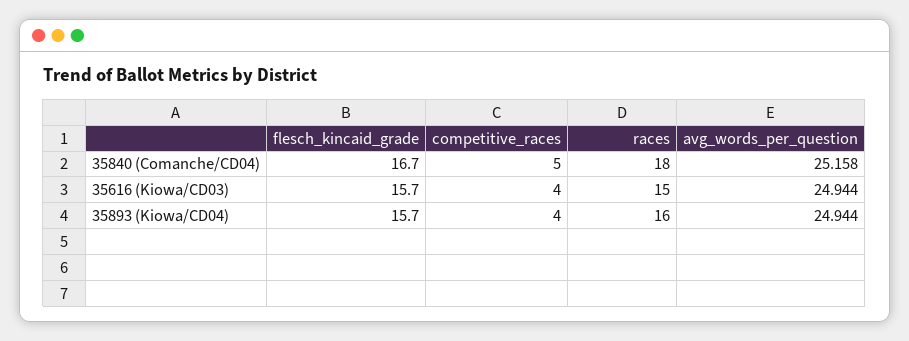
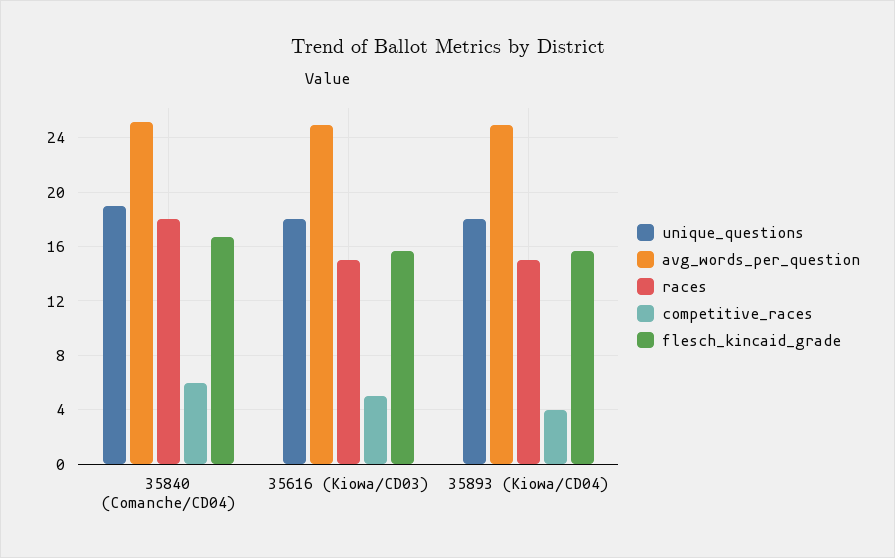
  {
    "flesch_kincaid_grade": {
      "35840 (Comanche/CD04)": 16.7,
      "35616 (Kiowa/CD03)": 15.7,
      "35893 (Kiowa/CD04)": 15.7
    },
    "competitive_races": {
-     "35840 (Comanche/CD04)": 5,
+     "35840 (Comanche/CD04)": 6,
-     "35616 (Kiowa/CD03)": 4,
+     "35616 (Kiowa/CD03)": 5,
      "35893 (Kiowa/CD04)": 4
    },
    "races": {
      "35840 (Comanche/CD04)": 18,
      "35616 (Kiowa/CD03)": 15,
-     "35893 (Kiowa/CD04)": 16
+     "35893 (Kiowa/CD04)": 15
    },
    "avg_words_per_question": {
      "35840 (Comanche/CD04)": 25.158,
      "35616 (Kiowa/CD03)": 24.944,
      "35893 (Kiowa/CD04)": 24.944
-   }
+   },
+   "unique_questions": {
+     "35840 (Comanche/CD04)": 19,
+     "35616 (Kiowa/CD03)": 18,
+     "35893 (Kiowa/CD04)": 18
+   }
  }

